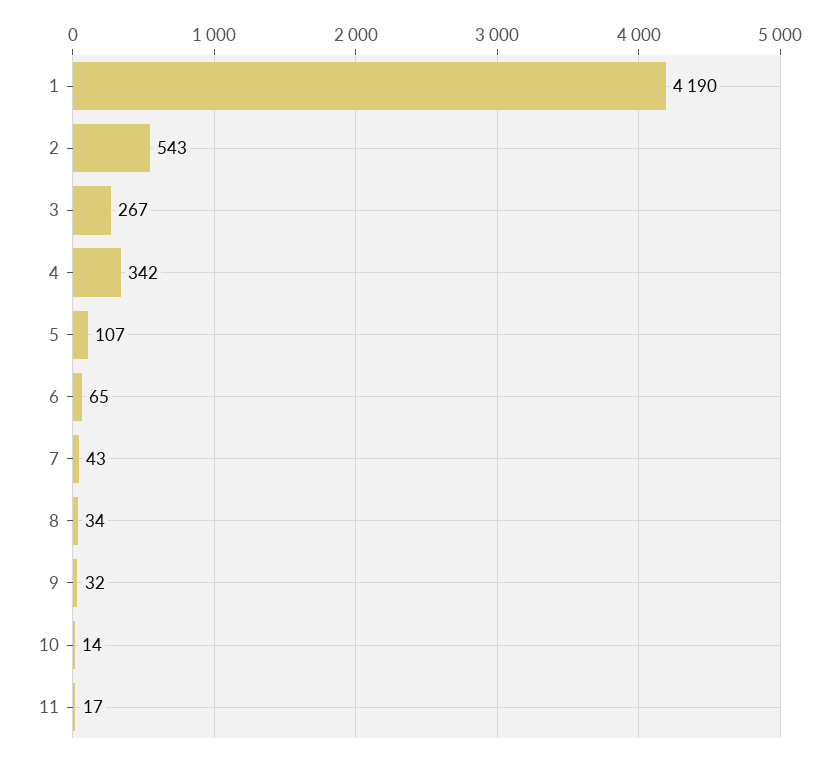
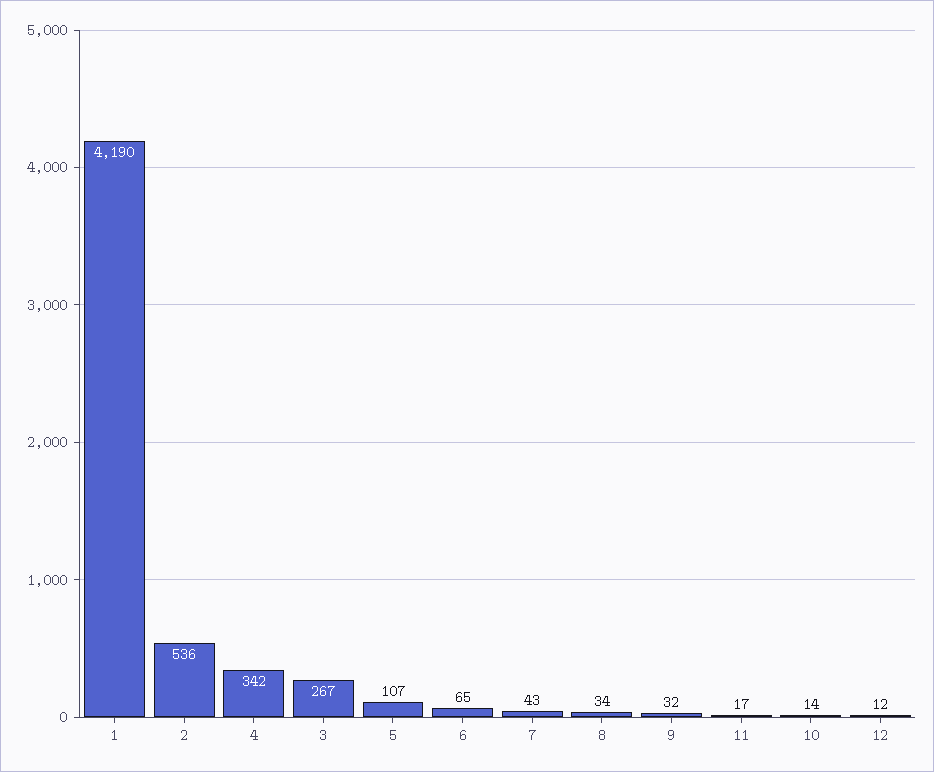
  {
    "1": 4190,
-   "2": 543,
+   "2": 536,
    "3": 267,
    "4": 342,
    "5": 107,
    "6": 65,
    "7": 43,
    "8": 34,
    "9": 32,
    "10": 14,
-   "11": 17
+   "11": 17,
+   "12": 12
  }

